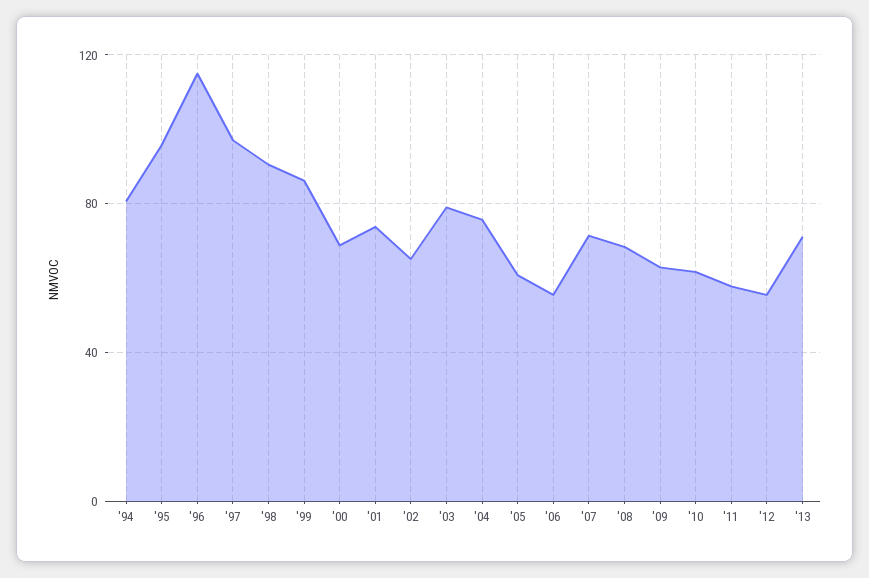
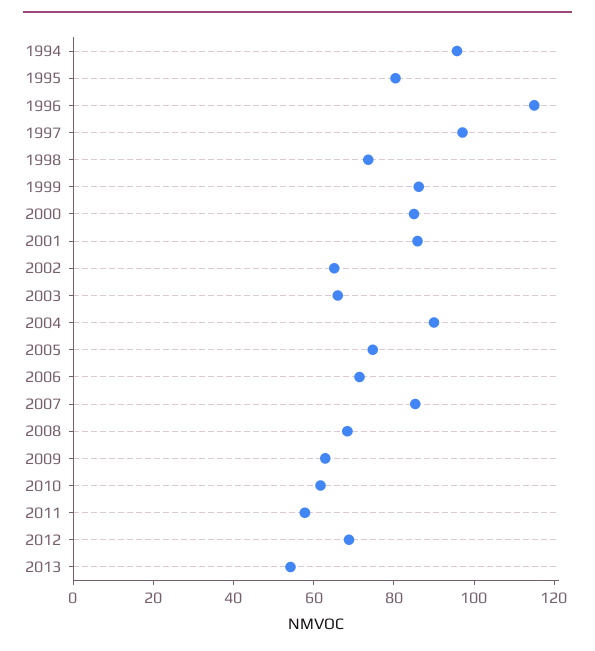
  {
-   "'94": 80,
+   "'94": 95,
-   "'95": 95,
+   "'95": 80,
    "'96": 115,
    "'97": 95,
-   "'98": 90,
+   "'98": 75,
    "'99": 85,
-   "'00": 70,
+   "'00": 85,
-   "'01": 75,
+   "'01": 85,
    "'02": 65,
-   "'03": 80,
+   "'03": 65,
-   "'04": 75,
+   "'04": 90,
-   "'05": 60,
+   "'05": 75,
-   "'06": 55,
+   "'06": 70,
-   "'07": 70,
+   "'07": 85,
    "'08": 70,
    "'09": 65,
    "'10": 60,
    "'11": 60,
-   "'12": 55,
+   "'12": 70,
-   "'13": 70
+   "'13": 55
  }

